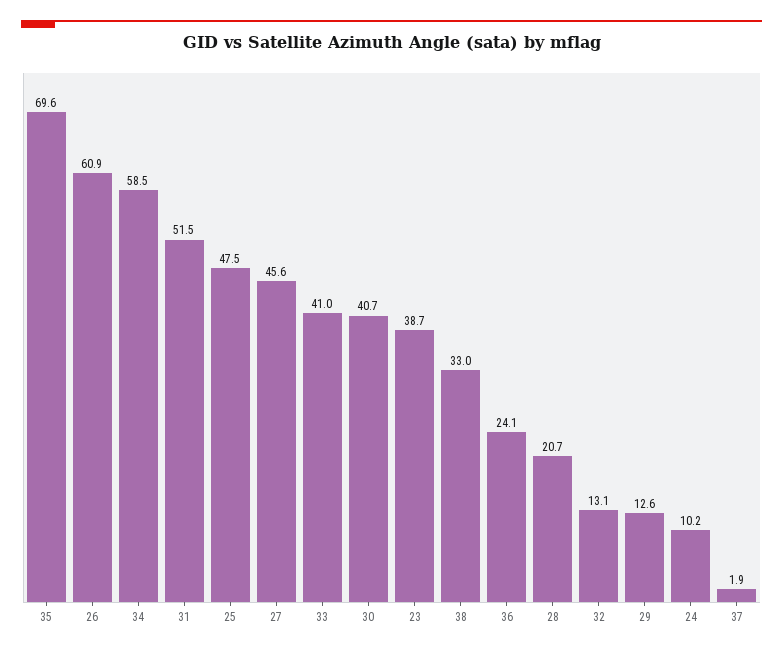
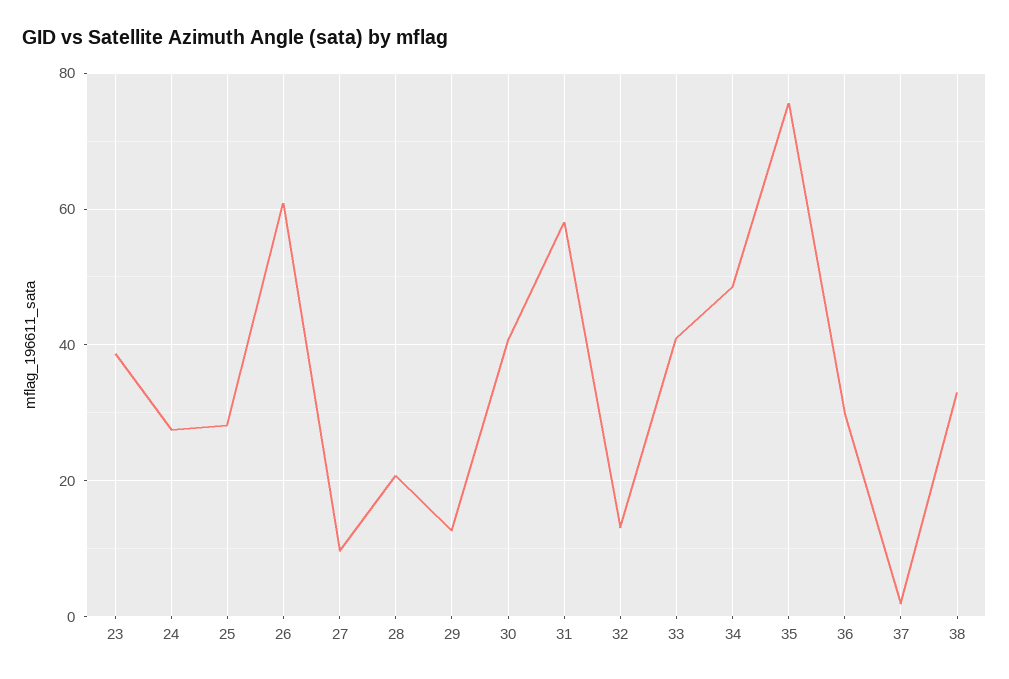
  {
-   "35": 69.6,
+   "35": 76,
    "26": 60.9,
-   "34": 58.5,
+   "34": 48,
-   "31": 51.5,
+   "31": 58,
-   "25": 47.5,
+   "25": 28,
-   "27": 45.6,
+   "27": 10,
    "33": 41,
    "30": 40.7,
    "23": 38.7,
    "38": 33,
-   "36": 24.1,
+   "36": 30,
    "28": 20.7,
    "32": 13.1,
    "29": 12.6,
-   "24": 10.2,
+   "24": 28,
    "37": 1.9
  }

